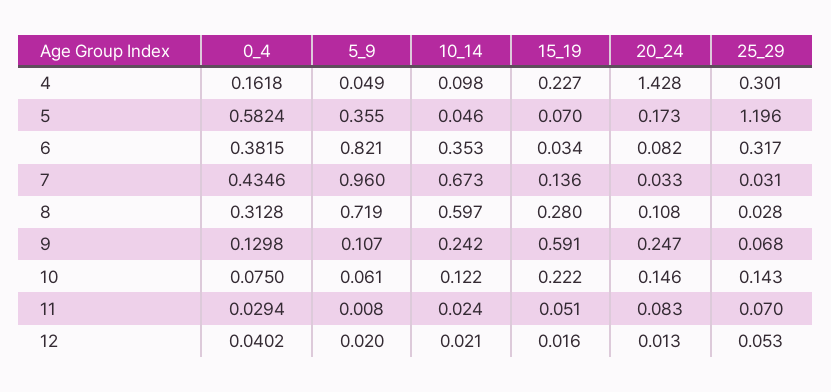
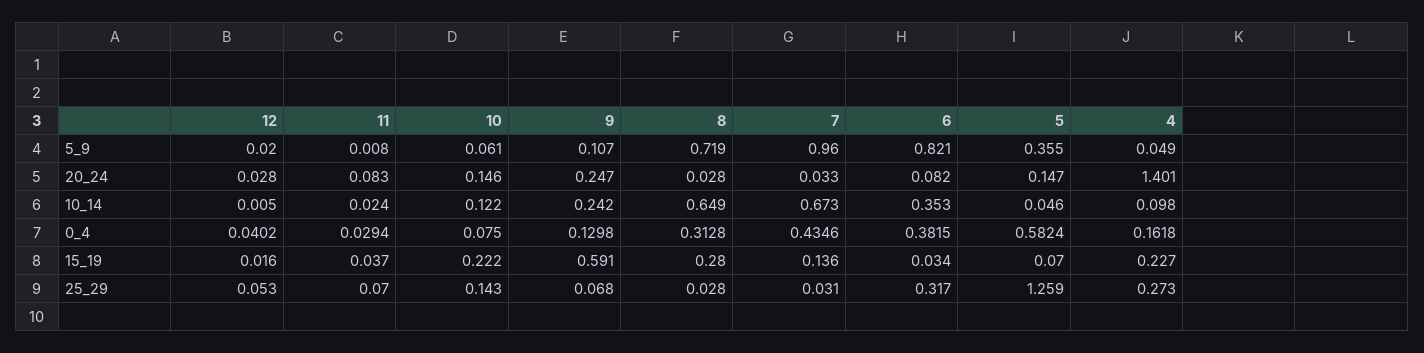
  {
    "0_4": {
      "4": 0.1618,
      "5": 0.5824,
      "6": 0.3815,
      "7": 0.4346,
      "8": 0.3128,
      "9": 0.1298,
      "10": 0.075,
      "11": 0.0294,
      "12": 0.0402
    },
    "5_9": {
      "4": 0.049,
      "5": 0.355,
      "6": 0.821,
      "7": 0.96,
      "8": 0.719,
      "9": 0.107,
      "10": 0.061,
      "11": 0.008,
      "12": 0.02
    },
    "10_14": {
      "4": 0.098,
      "5": 0.046,
      "6": 0.353,
      "7": 0.673,
-     "8": 0.597,
+     "8": 0.649,
      "9": 0.242,
      "10": 0.122,
      "11": 0.024,
-     "12": 0.021
+     "12": 0.005
    },
    "15_19": {
      "4": 0.227,
      "5": 0.07,
      "6": 0.034,
      "7": 0.136,
      "8": 0.28,
      "9": 0.591,
      "10": 0.222,
-     "11": 0.051,
+     "11": 0.037,
      "12": 0.016
    },
    "20_24": {
-     "4": 1.428,
+     "4": 1.401,
-     "5": 0.173,
+     "5": 0.147,
      "6": 0.082,
      "7": 0.033,
-     "8": 0.108,
+     "8": 0.028,
      "9": 0.247,
      "10": 0.146,
      "11": 0.083,
-     "12": 0.013
+     "12": 0.028
    },
    "25_29": {
-     "4": 0.301,
+     "4": 0.273,
-     "5": 1.196,
+     "5": 1.259,
      "6": 0.317,
      "7": 0.031,
      "8": 0.028,
      "9": 0.068,
      "10": 0.143,
      "11": 0.07,
      "12": 0.053
    }
  }

